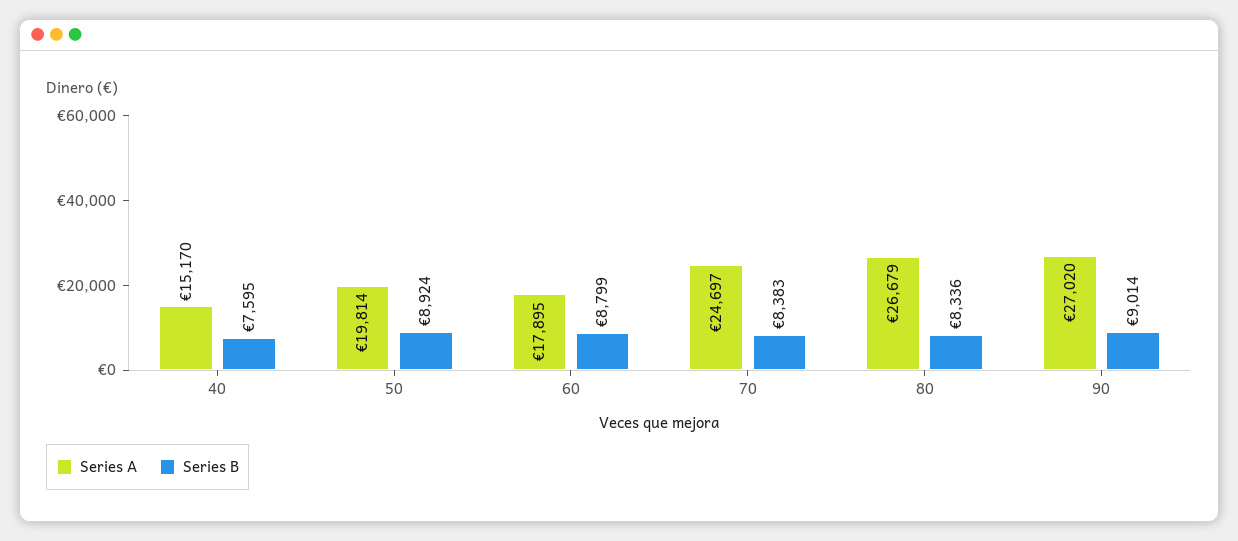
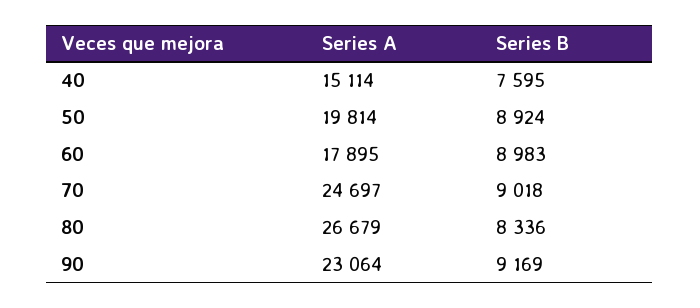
  {
    "Series A": {
-     "40": 15170,
+     "40": 15114,
      "50": 19814,
      "60": 17895,
      "70": 24697,
      "80": 26679,
-     "90": 27020
+     "90": 23064
    },
    "Series B": {
      "40": 7595,
      "50": 8924,
-     "60": 8799,
+     "60": 8983,
-     "70": 8383,
+     "70": 9018,
      "80": 8336,
-     "90": 9014
+     "90": 9169
    }
  }

